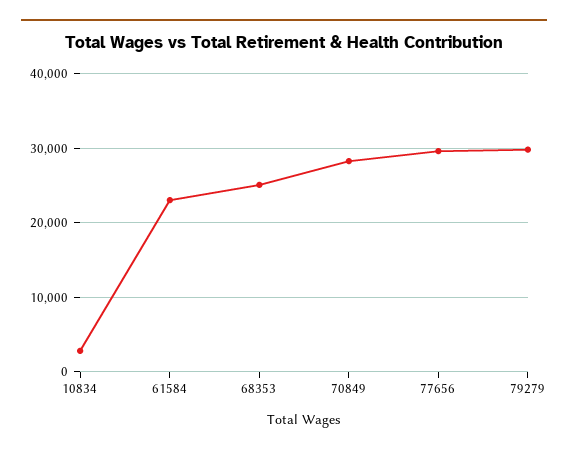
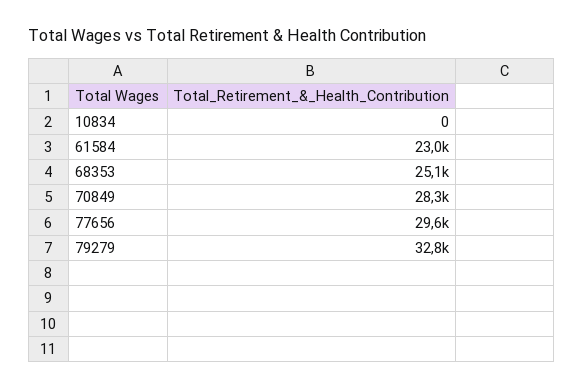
  {
-   "10834": 3000,
+   "10834": 0,
    "61584": 23000,
    "68353": 25100,
    "70849": 28300,
    "77656": 29600,
-   "79279": 30000
+   "79279": 32800
  }

